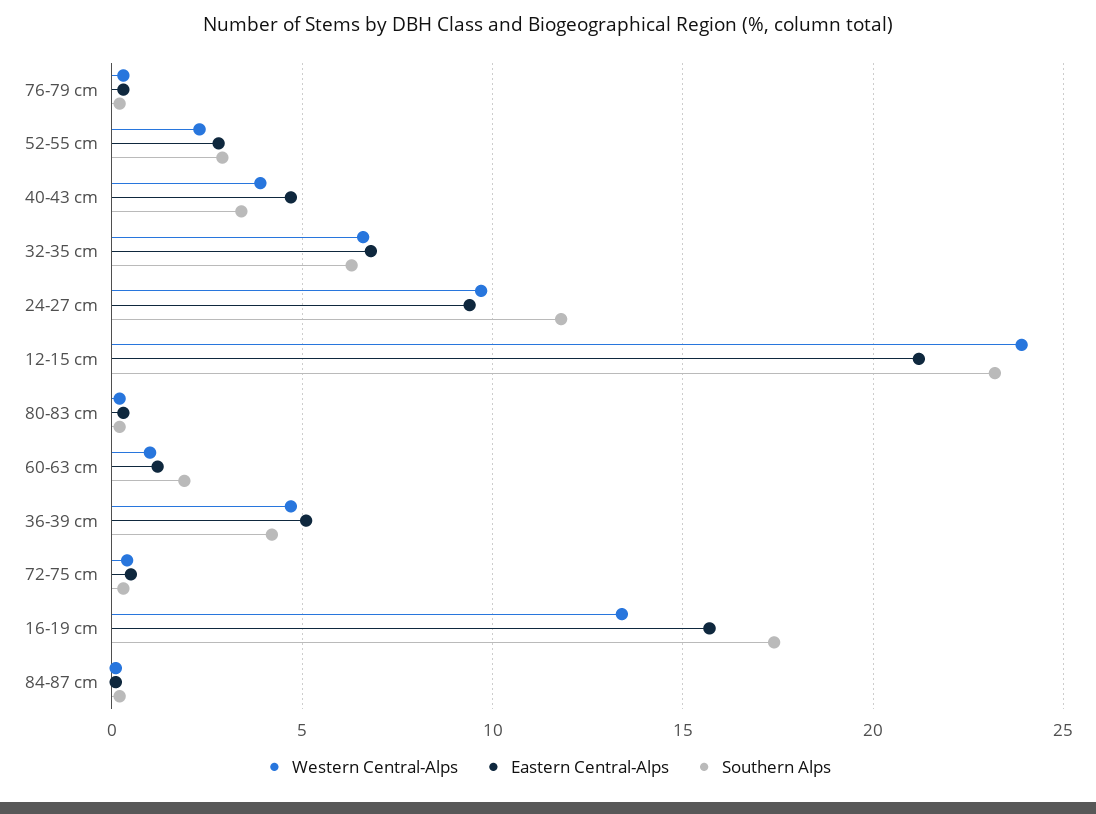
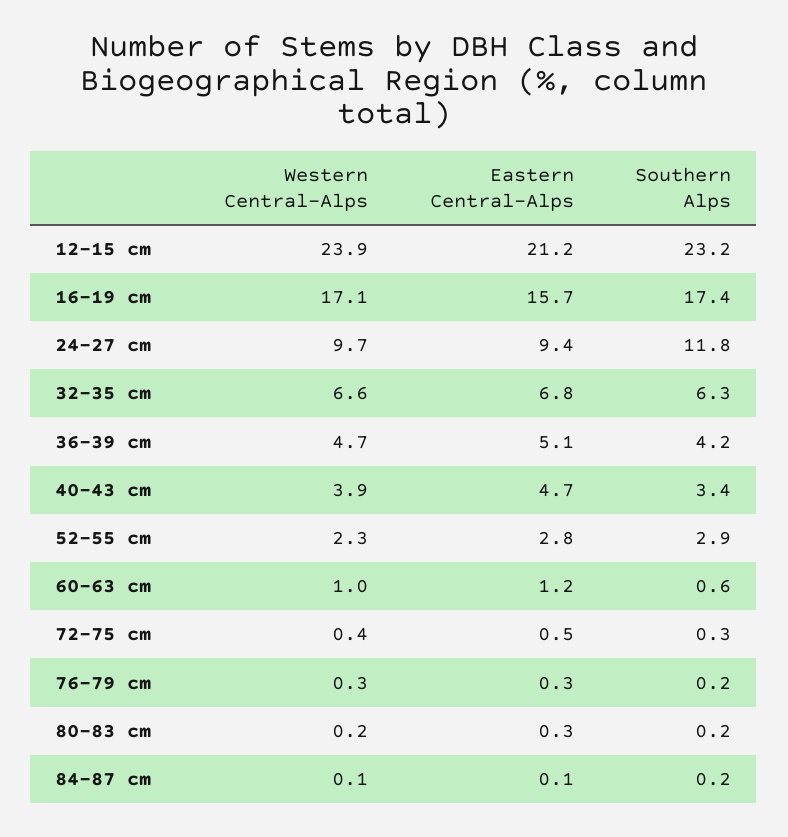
  {
    "Western Central-Alps": {
      "76-79 cm": 0.3,
      "52-55 cm": 2.3,
      "40-43 cm": 3.9,
      "32-35 cm": 6.6,
      "24-27 cm": 9.7,
      "12-15 cm": 23.9,
      "80-83 cm": 0.2,
      "60-63 cm": 1,
      "36-39 cm": 4.7,
      "72-75 cm": 0.4,
-     "16-19 cm": 13.5,
+     "16-19 cm": 17.1,
      "84-87 cm": 0.1
    },
    "Eastern Central-Alps": {
      "76-79 cm": 0.3,
      "52-55 cm": 2.8,
      "40-43 cm": 4.7,
      "32-35 cm": 6.8,
      "24-27 cm": 9.4,
      "12-15 cm": 21.2,
      "80-83 cm": 0.3,
      "60-63 cm": 1.2,
      "36-39 cm": 5.1,
      "72-75 cm": 0.5,
      "16-19 cm": 15.7,
      "84-87 cm": 0.1
    },
    "Southern Alps": {
      "76-79 cm": 0.2,
      "52-55 cm": 2.9,
      "40-43 cm": 3.4,
      "32-35 cm": 6.3,
      "24-27 cm": 11.8,
      "12-15 cm": 23.2,
      "80-83 cm": 0.2,
-     "60-63 cm": 2,
+     "60-63 cm": 0.6,
      "36-39 cm": 4.2,
      "72-75 cm": 0.3,
      "16-19 cm": 17.4,
      "84-87 cm": 0.2
    }
  }

